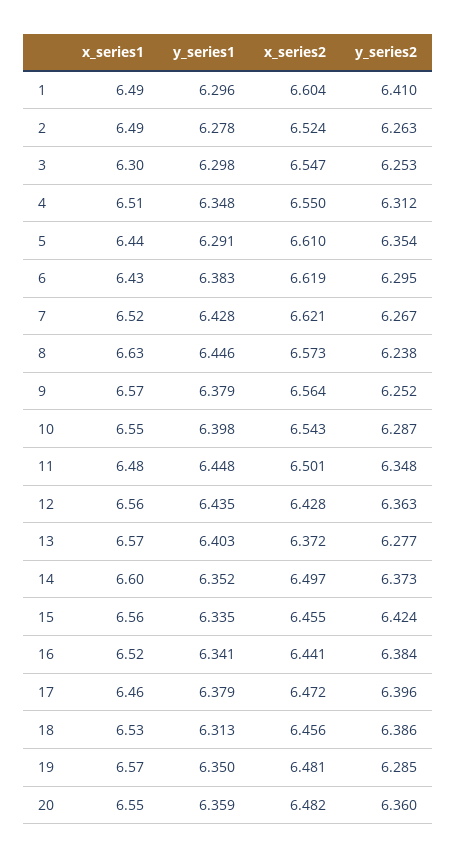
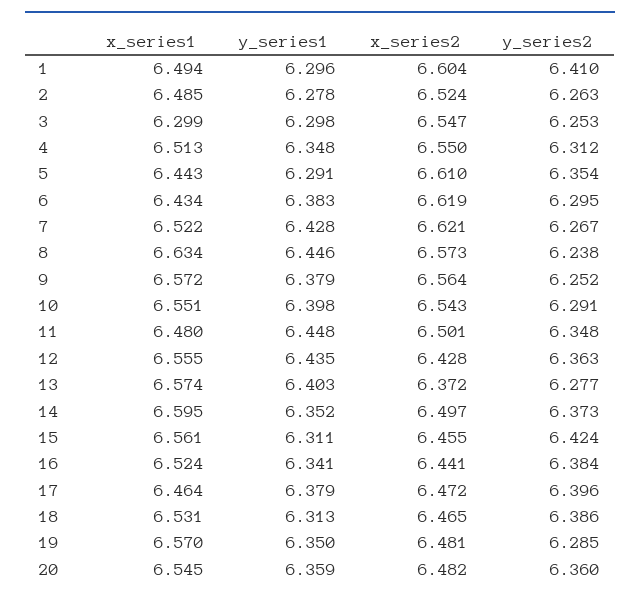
  {
    "x_series1": {
      "1": 6.494,
      "2": 6.485,
      "3": 6.299,
      "4": 6.513,
      "5": 6.443,
      "6": 6.434,
      "7": 6.522,
      "8": 6.634,
      "9": 6.572,
      "10": 6.551,
      "11": 6.48,
      "12": 6.555,
      "13": 6.574,
      "14": 6.595,
      "15": 6.561,
      "16": 6.524,
      "17": 6.464,
      "18": 6.531,
      "19": 6.57,
      "20": 6.545
    },
    "y_series1": {
      "1": 6.296,
      "2": 6.278,
      "3": 6.298,
      "4": 6.348,
      "5": 6.291,
      "6": 6.383,
      "7": 6.428,
      "8": 6.446,
      "9": 6.379,
      "10": 6.398,
      "11": 6.448,
      "12": 6.435,
      "13": 6.403,
      "14": 6.352,
-     "15": 6.335,
+     "15": 6.311,
      "16": 6.341,
      "17": 6.379,
      "18": 6.313,
      "19": 6.35,
      "20": 6.359
    },
    "x_series2": {
      "1": 6.604,
      "2": 6.524,
      "3": 6.547,
      "4": 6.55,
      "5": 6.61,
      "6": 6.619,
      "7": 6.621,
      "8": 6.573,
      "9": 6.564,
      "10": 6.543,
      "11": 6.501,
      "12": 6.428,
      "13": 6.372,
      "14": 6.497,
      "15": 6.455,
      "16": 6.441,
      "17": 6.472,
-     "18": 6.456,
+     "18": 6.465,
      "19": 6.481,
      "20": 6.482
    },
    "y_series2": {
      "1": 6.41,
      "2": 6.263,
      "3": 6.253,
      "4": 6.312,
      "5": 6.354,
      "6": 6.295,
      "7": 6.267,
      "8": 6.238,
      "9": 6.252,
-     "10": 6.287,
+     "10": 6.291,
      "11": 6.348,
      "12": 6.363,
      "13": 6.277,
      "14": 6.373,
      "15": 6.424,
      "16": 6.384,
      "17": 6.396,
      "18": 6.386,
      "19": 6.285,
      "20": 6.36
    }
  }

